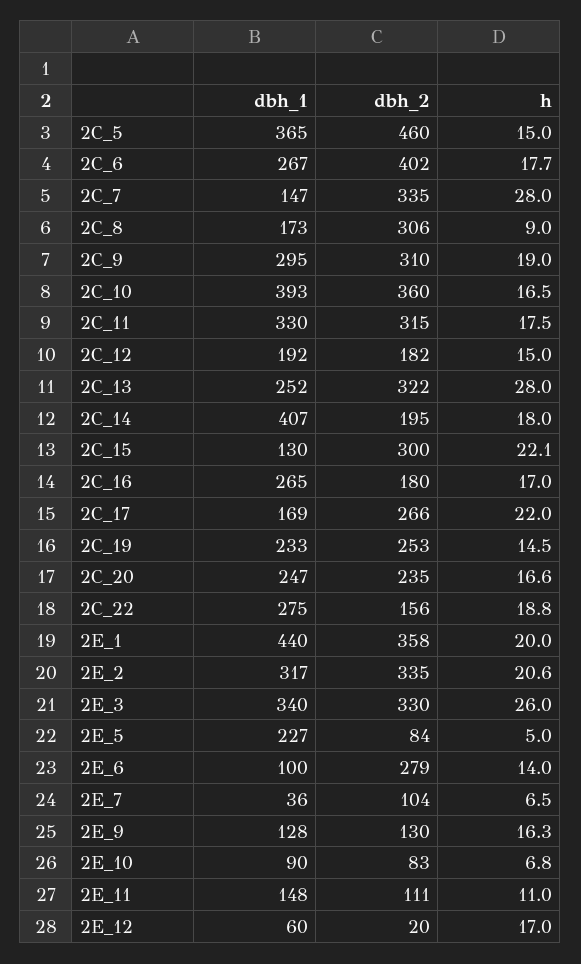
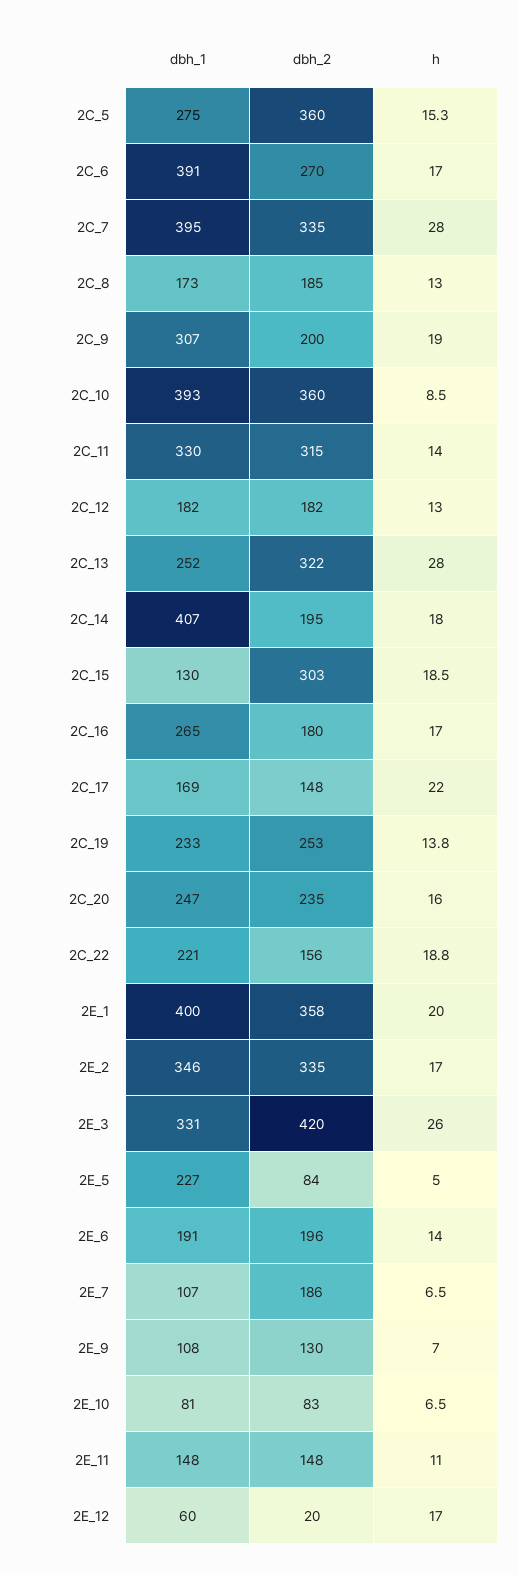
  {
    "dbh_1": {
-     "2C_5": 365,
+     "2C_5": 275,
-     "2C_6": 267,
+     "2C_6": 391,
-     "2C_7": 147,
+     "2C_7": 395,
      "2C_8": 173,
-     "2C_9": 295,
+     "2C_9": 307,
      "2C_10": 393,
      "2C_11": 330,
-     "2C_12": 192,
+     "2C_12": 182,
      "2C_13": 252,
      "2C_14": 407,
      "2C_15": 130,
      "2C_16": 265,
      "2C_17": 169,
      "2C_19": 233,
      "2C_20": 247,
-     "2C_22": 275,
+     "2C_22": 221,
-     "2E_1": 440,
+     "2E_1": 400,
-     "2E_2": 317,
+     "2E_2": 346,
-     "2E_3": 340,
+     "2E_3": 331,
      "2E_5": 227,
-     "2E_6": 100,
+     "2E_6": 191,
-     "2E_7": 36,
+     "2E_7": 107,
-     "2E_9": 128,
+     "2E_9": 108,
-     "2E_10": 90,
+     "2E_10": 81,
      "2E_11": 148,
      "2E_12": 60
    },
    "dbh_2": {
-     "2C_5": 460,
+     "2C_5": 360,
-     "2C_6": 402,
+     "2C_6": 270,
      "2C_7": 335,
-     "2C_8": 306,
+     "2C_8": 185,
-     "2C_9": 310,
+     "2C_9": 200,
      "2C_10": 360,
      "2C_11": 315,
      "2C_12": 182,
      "2C_13": 322,
      "2C_14": 195,
-     "2C_15": 300,
+     "2C_15": 303,
      "2C_16": 180,
-     "2C_17": 266,
+     "2C_17": 148,
      "2C_19": 253,
      "2C_20": 235,
      "2C_22": 156,
      "2E_1": 358,
      "2E_2": 335,
-     "2E_3": 330,
+     "2E_3": 420,
      "2E_5": 84,
-     "2E_6": 279,
+     "2E_6": 196,
-     "2E_7": 104,
+     "2E_7": 186,
      "2E_9": 130,
      "2E_10": 83,
-     "2E_11": 111,
+     "2E_11": 148,
      "2E_12": 20
    },
    "h": {
-     "2C_5": 15,
+     "2C_5": 15.3,
-     "2C_6": 17.7,
+     "2C_6": 17,
      "2C_7": 28,
-     "2C_8": 9,
+     "2C_8": 13,
      "2C_9": 19,
-     "2C_10": 16.5,
+     "2C_10": 8.5,
-     "2C_11": 17.5,
+     "2C_11": 14,
-     "2C_12": 15,
+     "2C_12": 13,
      "2C_13": 28,
      "2C_14": 18,
-     "2C_15": 22.1,
+     "2C_15": 18.5,
      "2C_16": 17,
      "2C_17": 22,
-     "2C_19": 14.5,
+     "2C_19": 13.8,
-     "2C_20": 16.6,
+     "2C_20": 16,
      "2C_22": 18.8,
      "2E_1": 20,
-     "2E_2": 20.6,
+     "2E_2": 17,
      "2E_3": 26,
      "2E_5": 5,
      "2E_6": 14,
      "2E_7": 6.5,
-     "2E_9": 16.3,
+     "2E_9": 7,
-     "2E_10": 6.8,
+     "2E_10": 6.5,
      "2E_11": 11,
      "2E_12": 17
    }
  }

